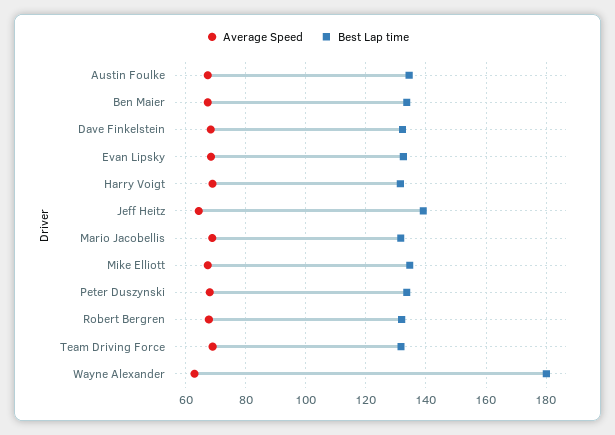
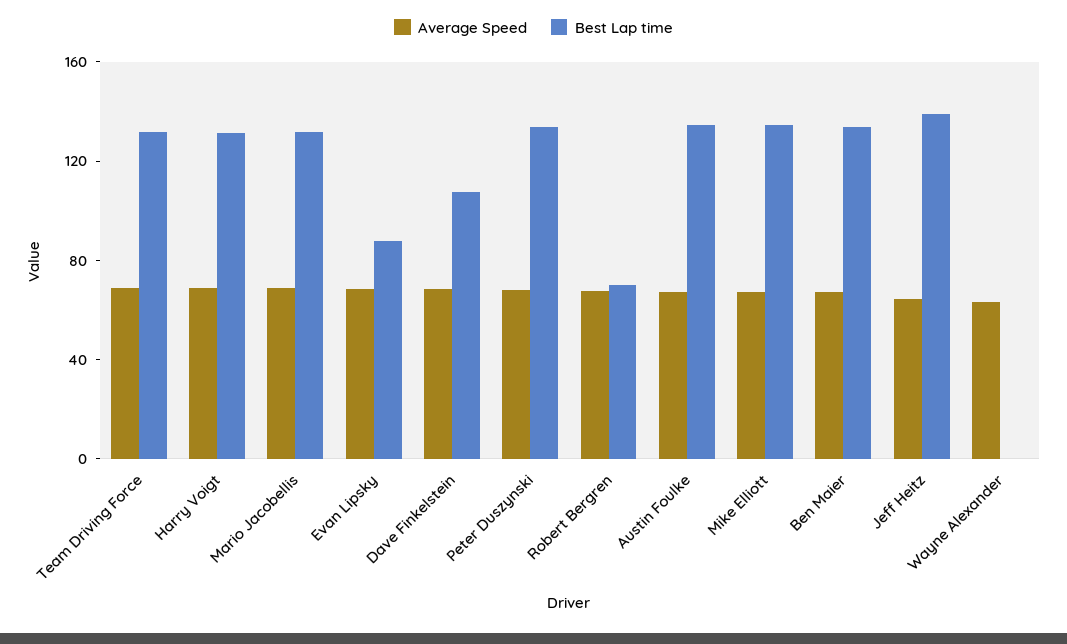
  {
    "Average Speed": {
      "Austin Foulke": 68,
      "Ben Maier": 68,
      "Dave Finkelstein": 68,
      "Evan Lipsky": 68,
      "Harry Voigt": 68,
      "Jeff Heitz": 64,
      "Mario Jacobellis": 68,
      "Mike Elliott": 68,
      "Peter Duszynski": 68,
      "Robert Bergren": 68,
      "Team Driving Force": 68,
      "Wayne Alexander": 62
    },
    "Best Lap time": {
      "Austin Foulke": 134,
      "Ben Maier": 134,
-     "Dave Finkelstein": 132,
+     "Dave Finkelstein": 110,
-     "Evan Lipsky": 132,
+     "Evan Lipsky": 90,
      "Harry Voigt": 132,
      "Jeff Heitz": 140,
      "Mario Jacobellis": 132,
      "Mike Elliott": 134,
      "Peter Duszynski": 134,
-     "Robert Bergren": 132,
+     "Robert Bergren": 70,
      "Team Driving Force": 132,
-     "Wayne Alexander": 180
+     "Wayne Alexander": 0
    }
  }

